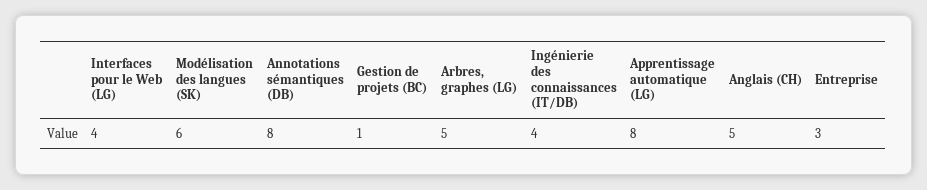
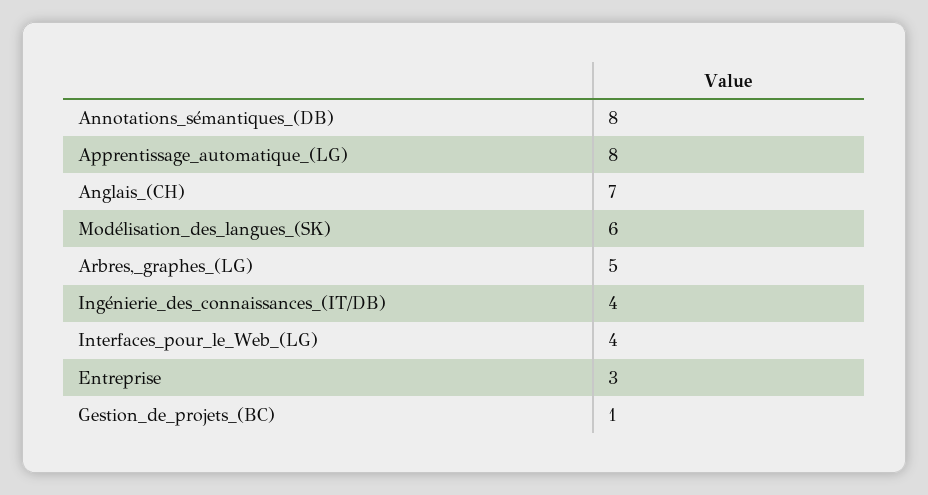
  {
    "Interfaces pour le Web (LG)": 4,
    "Modélisation des langues (SK)": 6,
    "Annotations sémantiques (DB)": 8,
    "Gestion de projets (BC)": 1,
    "Arbres, graphes (LG)": 5,
    "Ingénierie des connaissances (IT/DB)": 4,
    "Apprentissage automatique (LG)": 8,
-   "Anglais (CH)": 5,
+   "Anglais (CH)": 7,
    "Entreprise": 3
  }

